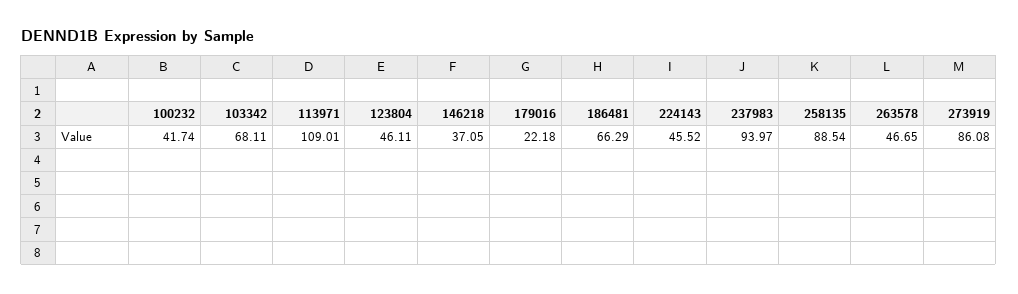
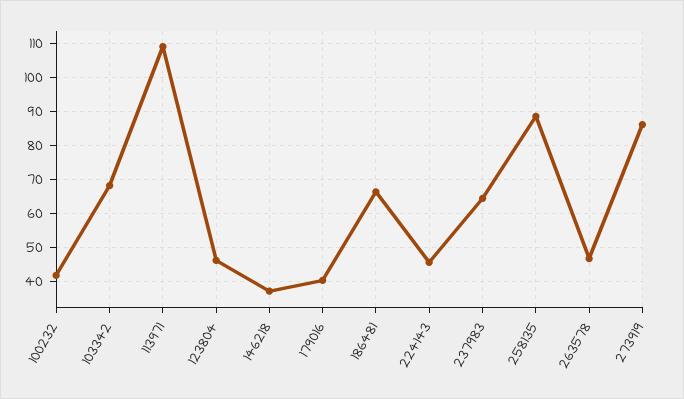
  {
    "100232": 41.74,
    "103342": 68.11,
    "113971": 109.01,
    "123804": 46.11,
    "146218": 37.05,
-   "179016": 22.18,
+   "179016": 40,
    "186481": 66.29,
    "224143": 45.52,
-   "237983": 93.97,
+   "237983": 64,
    "258135": 88.54,
    "263578": 46.65,
    "273919": 86.08
  }

